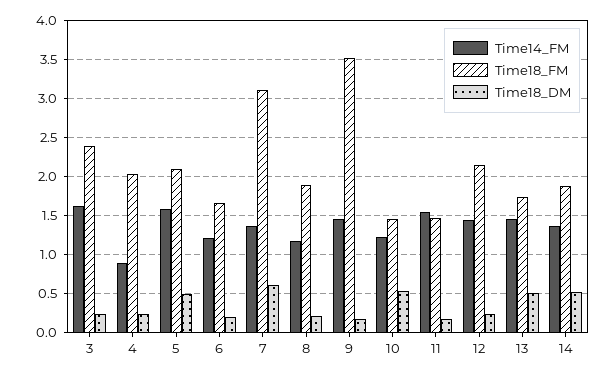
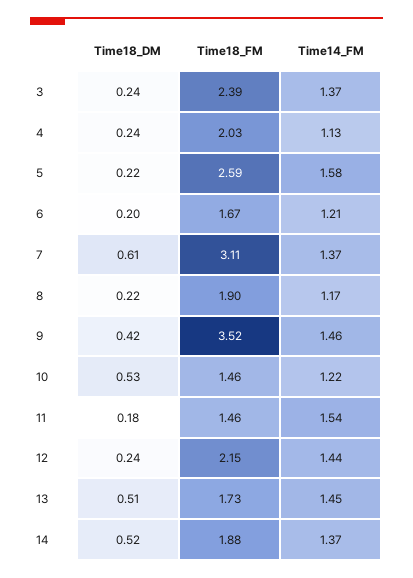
  {
    "Time14_FM": {
-     "3": 1.6,
+     "3": 1.37,
-     "4": 0.9,
+     "4": 1.13,
      "5": 1.58,
      "6": 1.21,
      "7": 1.37,
      "8": 1.17,
      "9": 1.46,
      "10": 1.22,
      "11": 1.54,
      "12": 1.44,
      "13": 1.45,
      "14": 1.37
    },
    "Time18_FM": {
      "3": 2.39,
      "4": 2.03,
-     "5": 2.1,
+     "5": 2.59,
      "6": 1.67,
      "7": 3.11,
      "8": 1.9,
      "9": 3.52,
      "10": 1.46,
      "11": 1.46,
      "12": 2.15,
      "13": 1.73,
      "14": 1.88
    },
    "Time18_DM": {
      "3": 0.24,
      "4": 0.24,
-     "5": 0.5,
+     "5": 0.22,
      "6": 0.2,
      "7": 0.61,
      "8": 0.22,
-     "9": 0.2,
+     "9": 0.42,
      "10": 0.53,
      "11": 0.18,
      "12": 0.24,
      "13": 0.51,
      "14": 0.52
    }
  }

